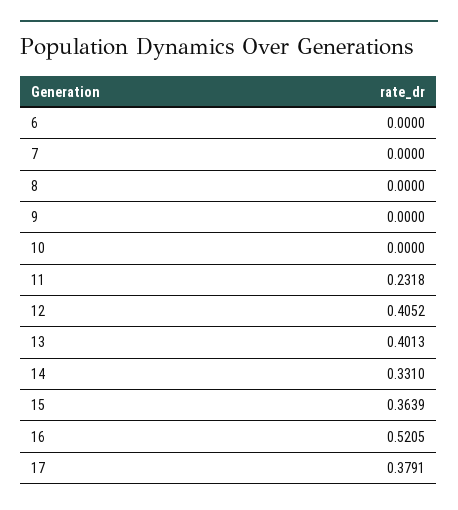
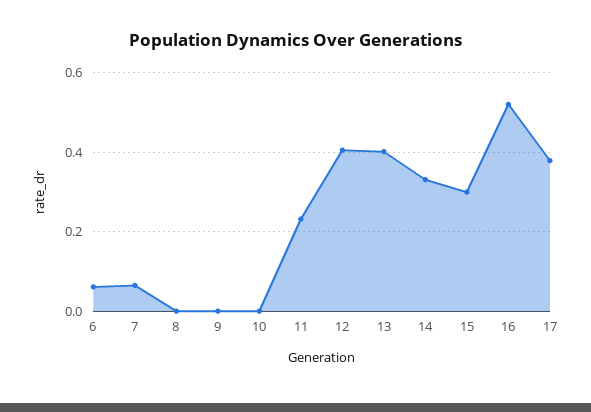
  {
-   "6": 0,
+   "6": 0.06,
-   "7": 0,
+   "7": 0.06,
    "8": 0,
    "9": 0,
    "10": 0,
    "11": 0.2318,
    "12": 0.4052,
    "13": 0.4013,
    "14": 0.331,
-   "15": 0.3639,
+   "15": 0.3,
    "16": 0.5205,
    "17": 0.3791
  }

